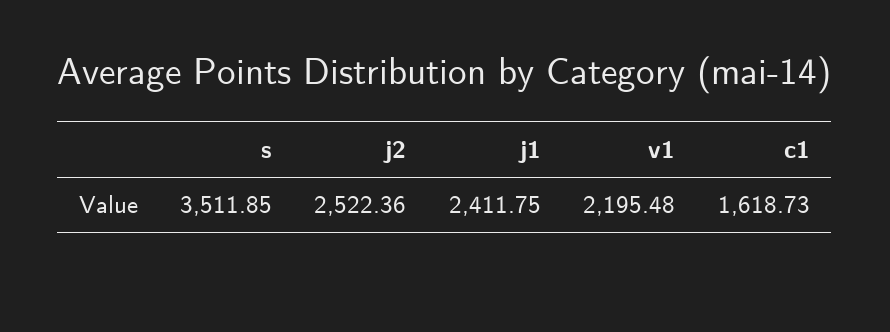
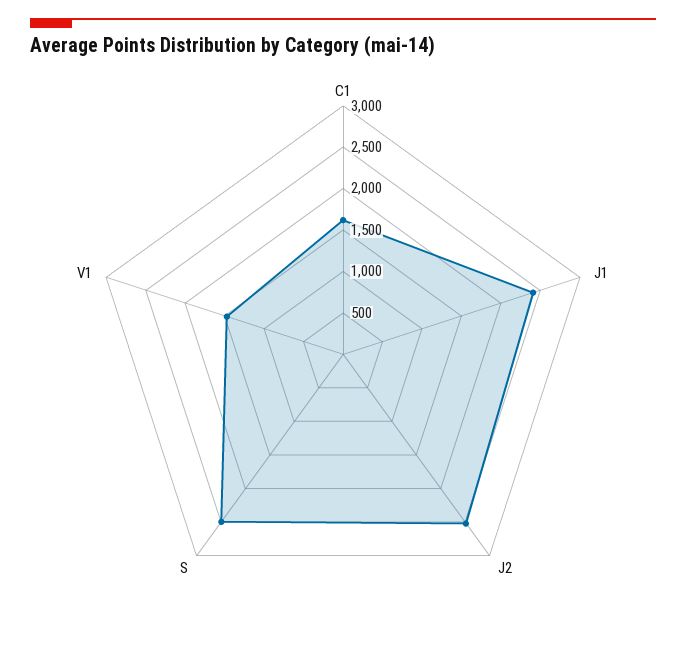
  {
-   "s": 3511.85,
+   "s": 2500,
    "j2": 2522.36,
    "j1": 2411.75,
-   "v1": 2195.48,
+   "v1": 1500,
    "c1": 1618.73
  }

